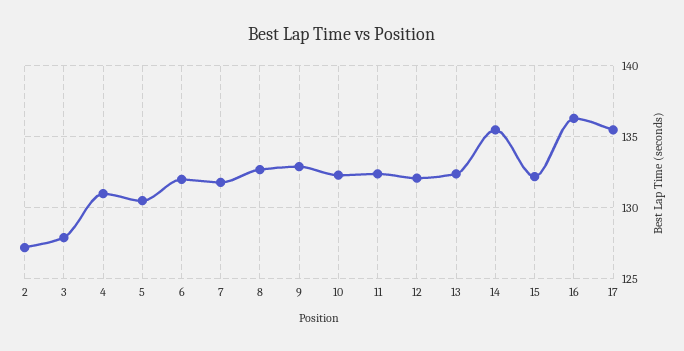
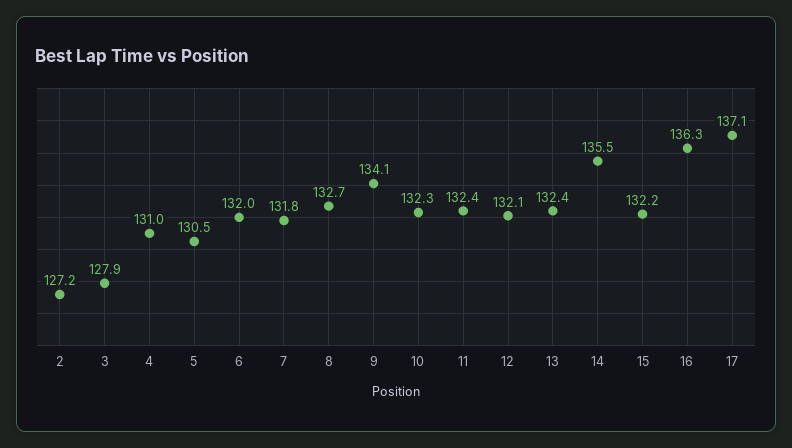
  {
    "2": 127.2,
    "3": 127.9,
    "4": 131,
    "5": 130.5,
    "6": 132,
    "7": 131.8,
    "8": 132.7,
-   "9": 133,
+   "9": 134.1,
    "10": 132.3,
    "11": 132.4,
    "12": 132.1,
    "13": 132.4,
    "14": 135.5,
    "15": 132.2,
    "16": 136.3,
-   "17": 135.5
+   "17": 137.1
  }

